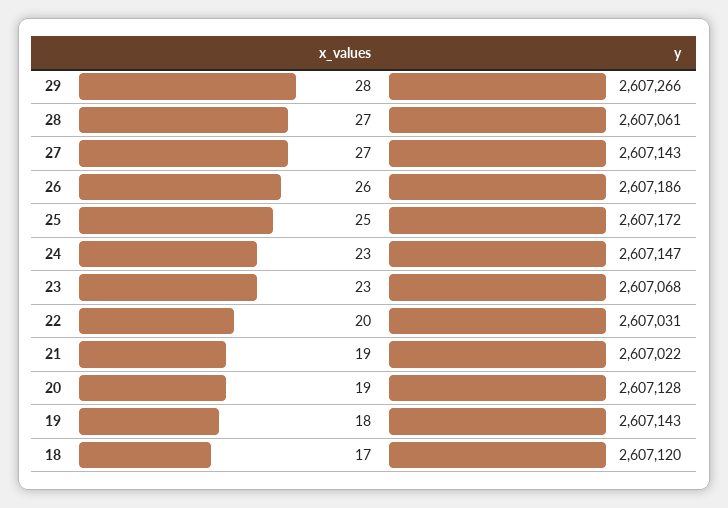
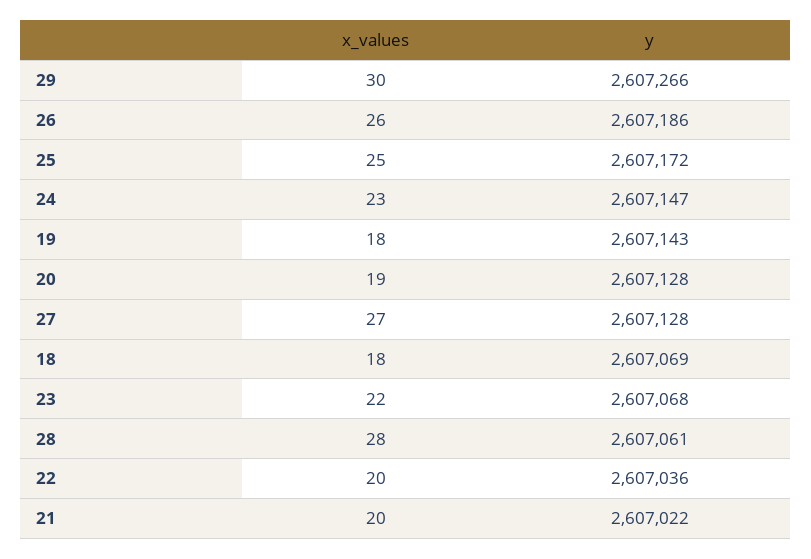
  {
    "x_values": {
-     "29": 28,
+     "29": 30,
-     "28": 27,
+     "28": 28,
      "27": 27,
      "26": 26,
      "25": 25,
      "24": 23,
-     "23": 23,
+     "23": 22,
      "22": 20,
-     "21": 19,
+     "21": 20,
      "20": 19,
      "19": 18,
-     "18": 17
+     "18": 18
    },
    "y": {
      "29": 2607266,
      "28": 2607061,
-     "27": 2607143,
+     "27": 2607128,
      "26": 2607186,
      "25": 2607172,
      "24": 2607147,
      "23": 2607068,
-     "22": 2607031,
+     "22": 2607036,
      "21": 2607022,
      "20": 2607128,
      "19": 2607143,
-     "18": 2607120
+     "18": 2607069
    }
  }

